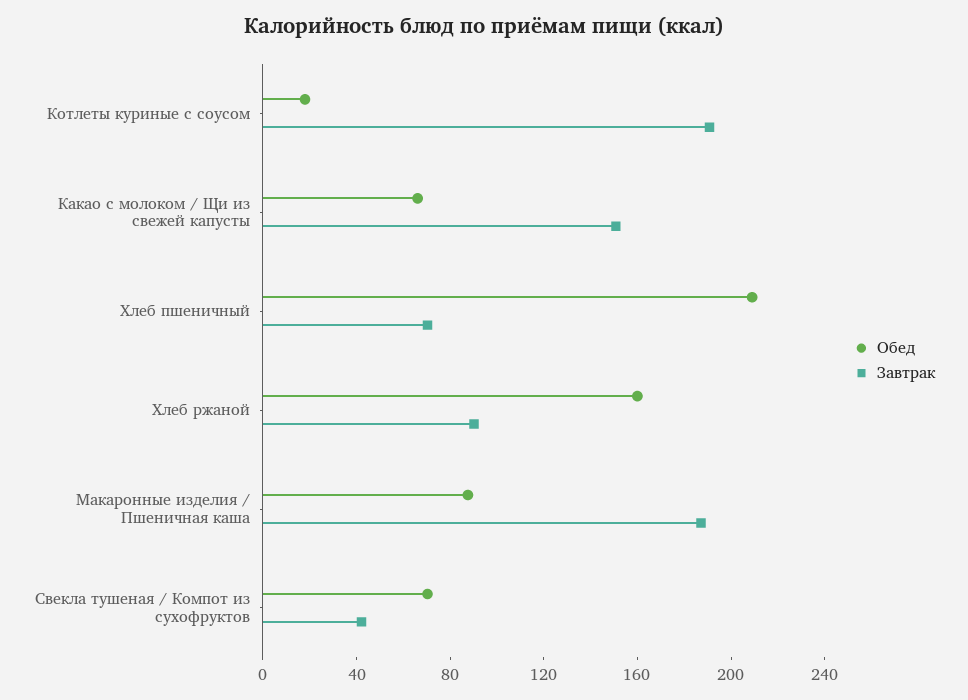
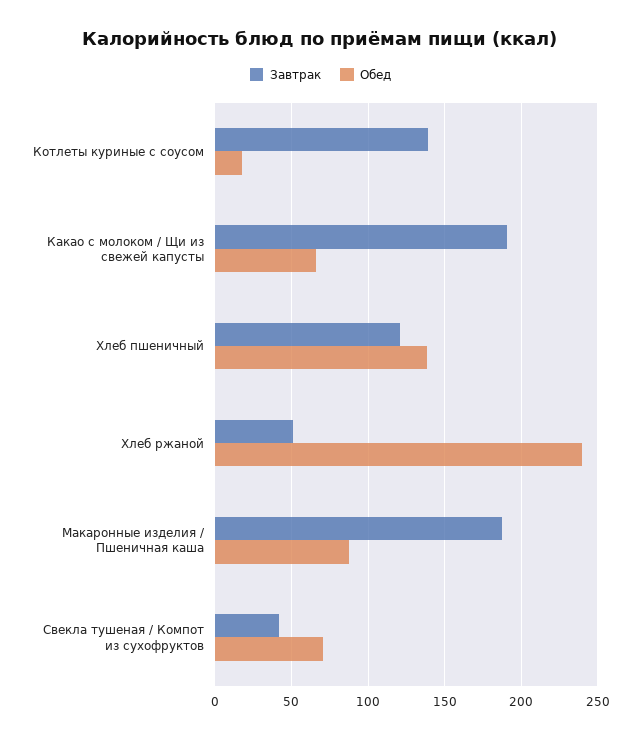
  {
    "Обед": {
      "Котлеты куриные с соусом": 20,
      "Какао с молоком / Щи из свежей капусты": 65,
-     "Хлеб пшеничный": 210,
+     "Хлеб пшеничный": 140,
-     "Хлеб ржаной": 160,
+     "Хлеб ржаной": 240,
      "Макаронные изделия / Пшеничная каша": 90,
      "Свекла тушеная / Компот из сухофруктов": 70
    },
    "Завтрак": {
-     "Котлеты куриные с соусом": 190,
+     "Котлеты куриные с соусом": 140,
-     "Какао с молоком / Щи из свежей капусты": 150,
+     "Какао с молоком / Щи из свежей капусты": 190,
-     "Хлеб пшеничный": 70,
+     "Хлеб пшеничный": 120,
-     "Хлеб ржаной": 90,
+     "Хлеб ржаной": 50,
      "Макаронные изделия / Пшеничная каша": 185,
      "Свекла тушеная / Компот из сухофруктов": 40
    }
  }

